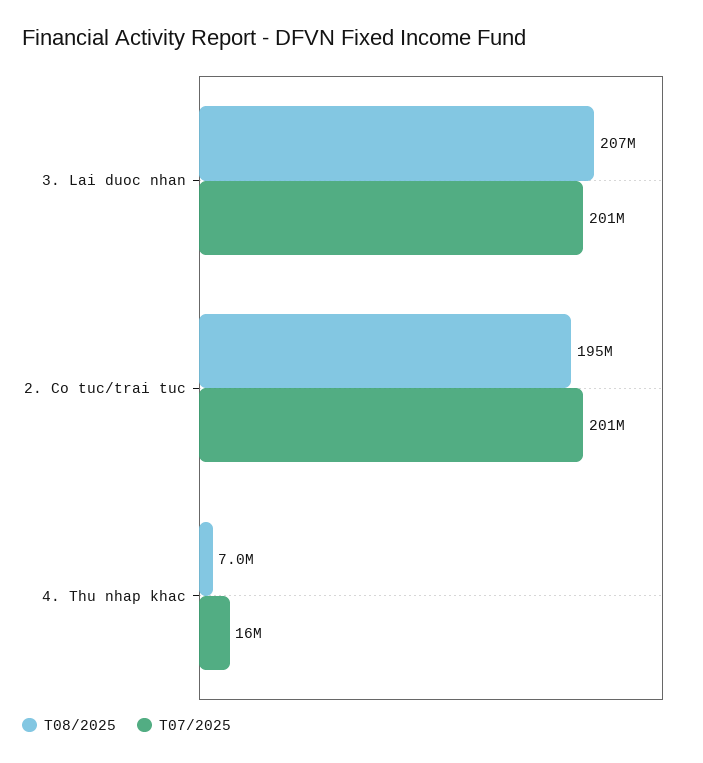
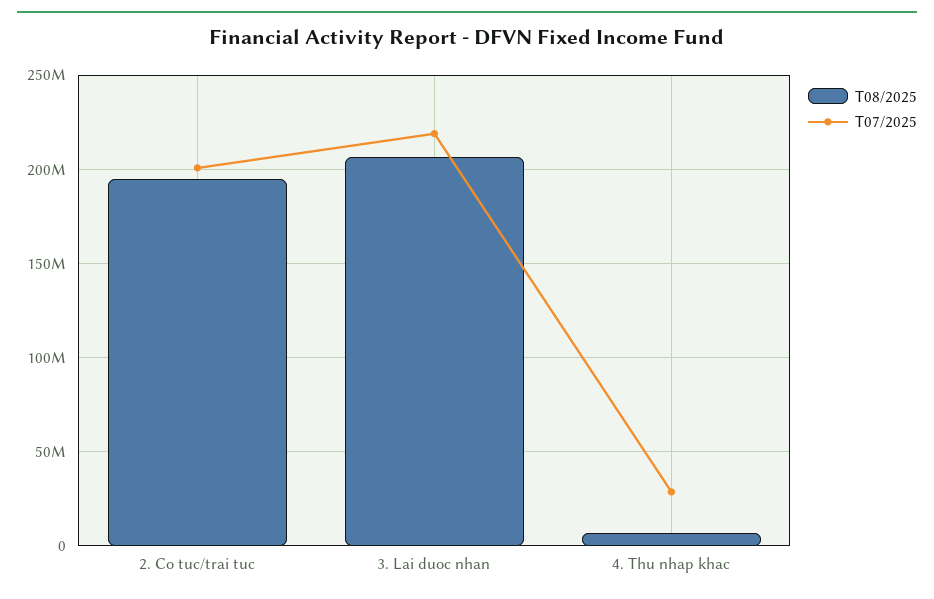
  {
    "T08/2025": {
      "3. Lai duoc nhan": 207000000,
      "2. Co tuc/trai tuc": 195000000,
      "4. Thu nhap khac": 7000000
    },
    "T07/2025": {
-     "3. Lai duoc nhan": 201000000,
+     "3. Lai duoc nhan": 220000000,
      "2. Co tuc/trai tuc": 201000000,
-     "4. Thu nhap khac": 16000000
+     "4. Thu nhap khac": 30000000
    }
  }

